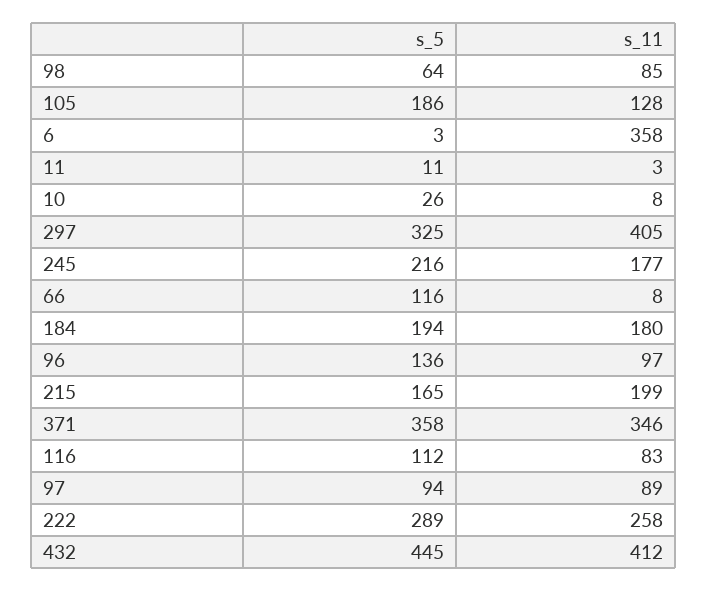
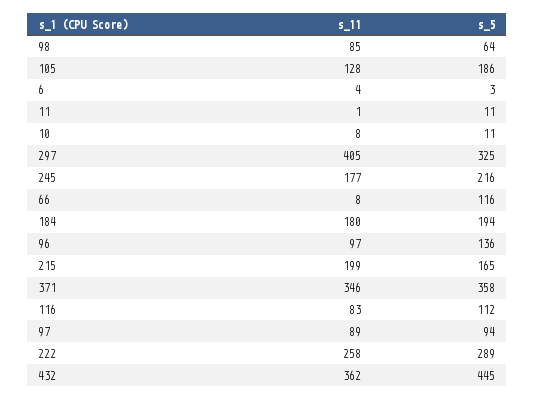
  {
    "s_5": {
      "98": 64,
      "105": 186,
      "6": 3,
      "11": 11,
-     "10": 26,
+     "10": 11,
      "297": 325,
      "245": 216,
      "66": 116,
      "184": 194,
      "96": 136,
      "215": 165,
      "371": 358,
      "116": 112,
      "97": 94,
      "222": 289,
      "432": 445
    },
    "s_11": {
      "98": 85,
      "105": 128,
-     "6": 358,
+     "6": 4,
-     "11": 3,
+     "11": 1,
      "10": 8,
      "297": 405,
      "245": 177,
      "66": 8,
      "184": 180,
      "96": 97,
      "215": 199,
      "371": 346,
      "116": 83,
      "97": 89,
      "222": 258,
-     "432": 412
+     "432": 362
    }
  }

